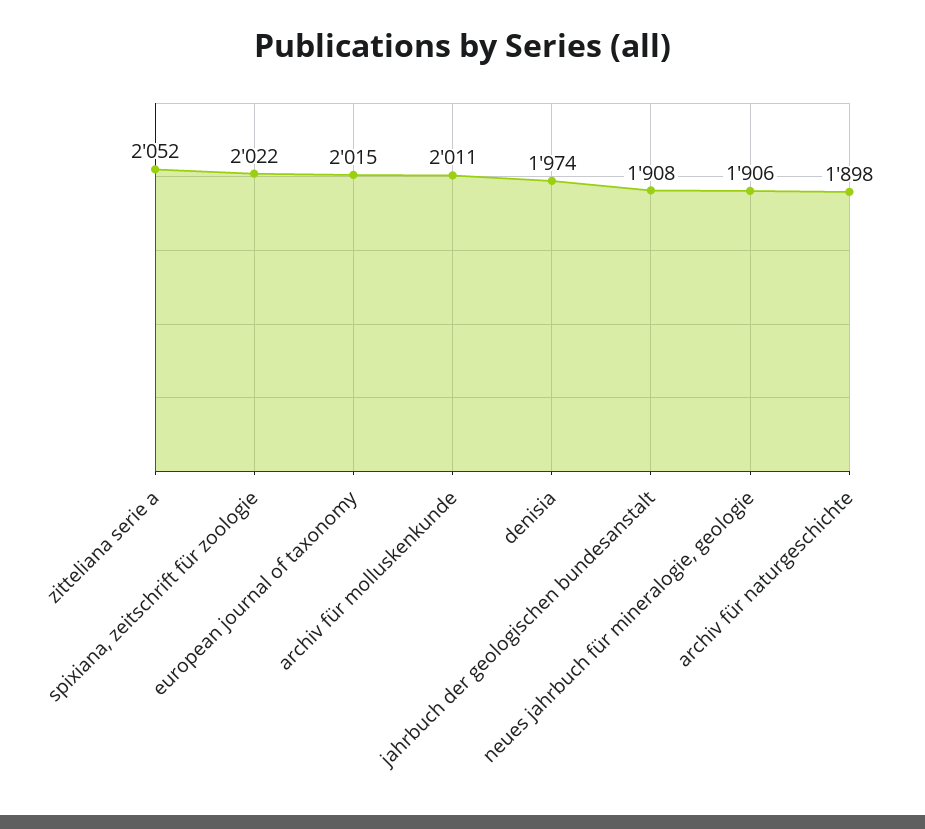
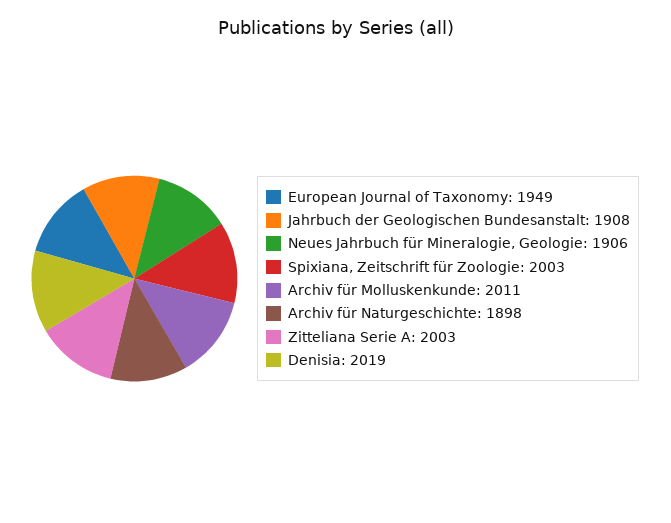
  {
-   "zitteliana serie a": 2052,
+   "zitteliana serie a": 2003,
-   "spixiana, zeitschrift für zoologie": 2022,
+   "spixiana, zeitschrift für zoologie": 2003,
-   "european journal of taxonomy": 2015,
+   "european journal of taxonomy": 1949,
    "archiv für molluskenkunde": 2011,
-   "denisia": 1974,
+   "denisia": 2019,
    "jahrbuch der geologischen bundesanstalt": 1908,
    "neues jahrbuch für mineralogie, geologie": 1906,
    "archiv für naturgeschichte": 1898
  }

